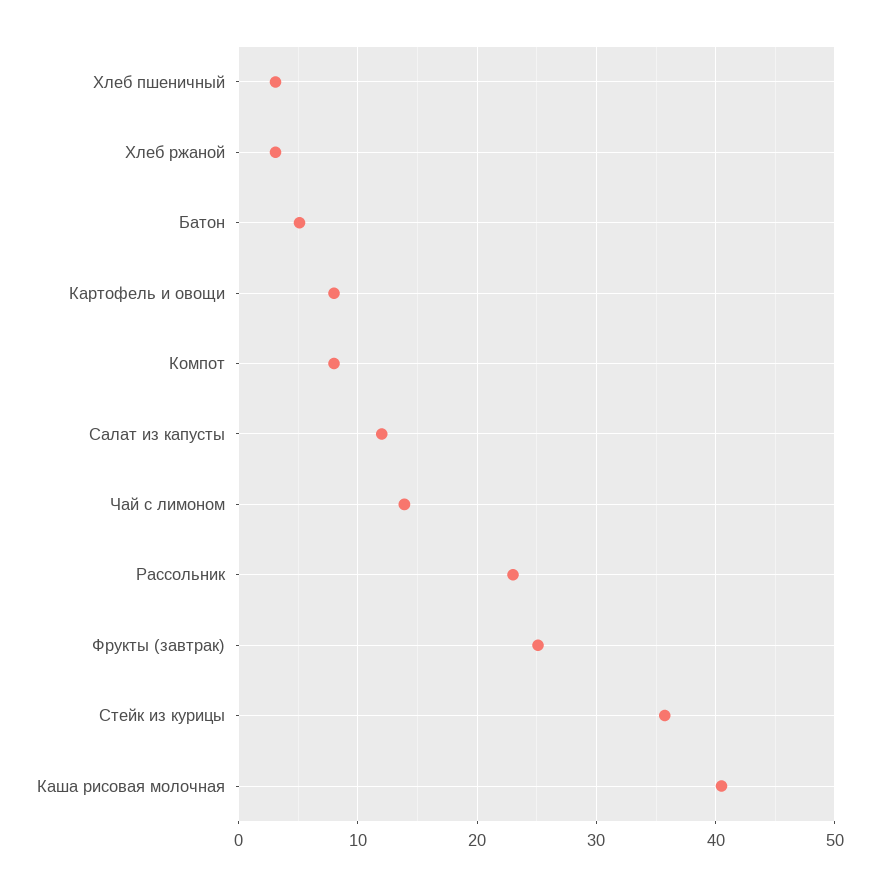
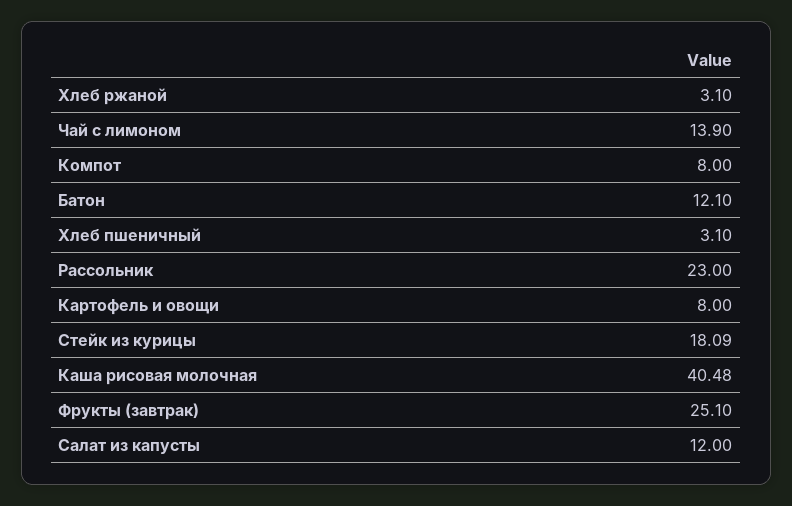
  {
    "Хлеб пшеничный": 3.1,
    "Хлеб ржаной": 3.1,
-   "Батон": 5,
+   "Батон": 12.1,
    "Картофель и овощи": 8,
    "Компот": 8,
    "Салат из капусты": 12,
    "Чай с лимоном": 13.9,
    "Рассольник": 23,
    "Фрукты (завтрак)": 25.1,
-   "Стейк из курицы": 36,
+   "Стейк из курицы": 18.09,
    "Каша рисовая молочная": 40.48
  }

